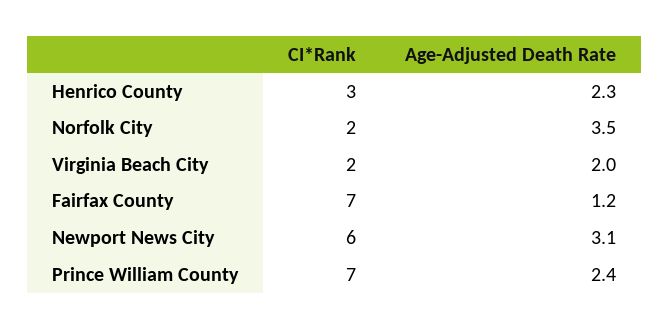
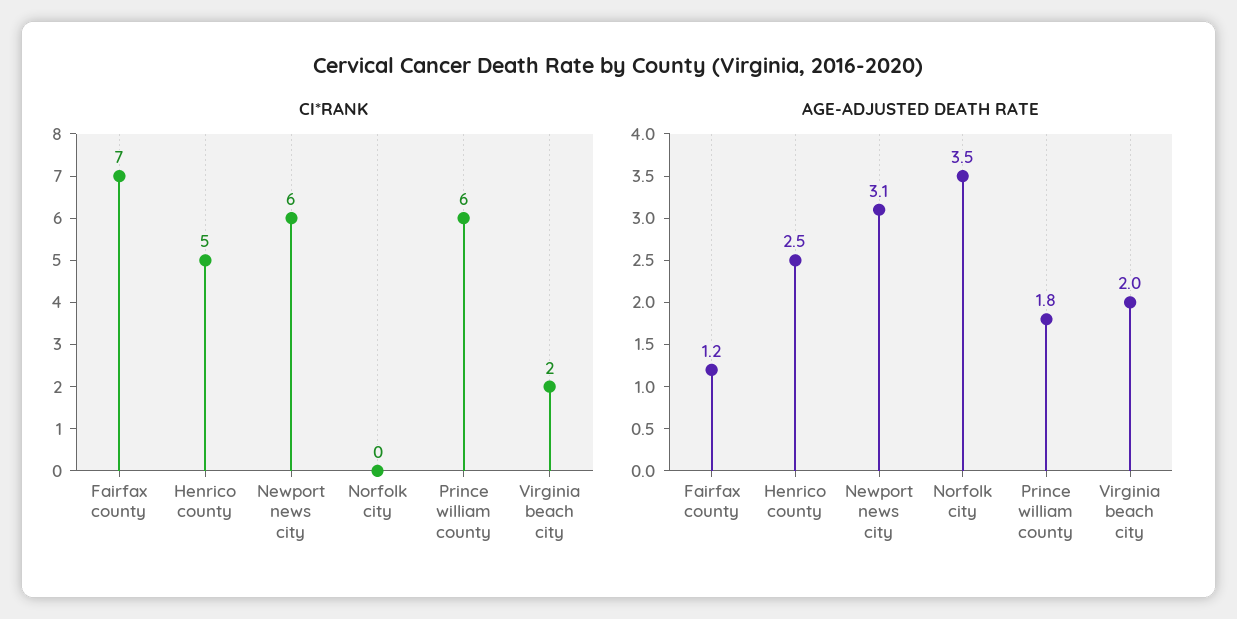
  {
    "CI*Rank": {
-     "Henrico County": 3,
+     "Henrico County": 5,
-     "Norfolk City": 2,
+     "Norfolk City": 0,
      "Virginia Beach City": 2,
      "Fairfax County": 7,
      "Newport News City": 6,
-     "Prince William County": 7
+     "Prince William County": 6
    },
    "Age-Adjusted Death Rate": {
-     "Henrico County": 2.3,
+     "Henrico County": 2.5,
      "Norfolk City": 3.5,
      "Virginia Beach City": 2,
      "Fairfax County": 1.2,
      "Newport News City": 3.1,
-     "Prince William County": 2.4
+     "Prince William County": 1.8
    }
  }

